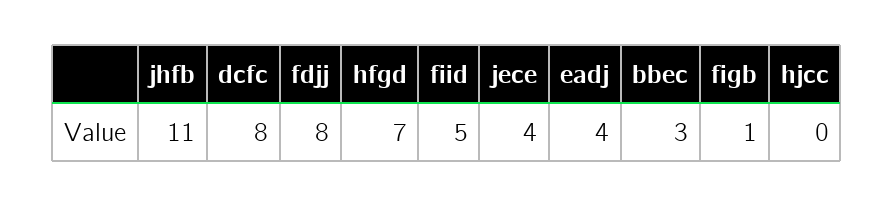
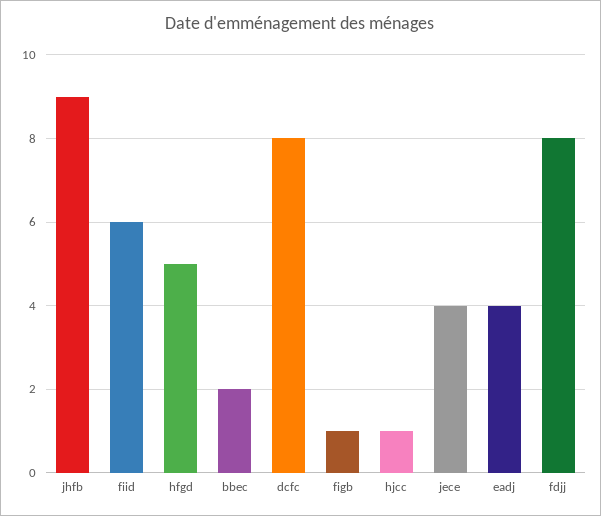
  {
-   "jhfb": 11,
+   "jhfb": 9,
    "dcfc": 8,
    "fdjj": 8,
-   "hfgd": 7,
+   "hfgd": 5,
-   "fiid": 5,
+   "fiid": 6,
    "jece": 4,
    "eadj": 4,
-   "bbec": 3,
+   "bbec": 2,
    "figb": 1,
-   "hjcc": 0
+   "hjcc": 1
  }

